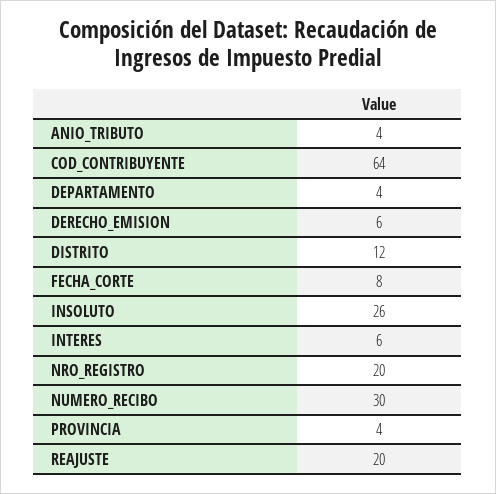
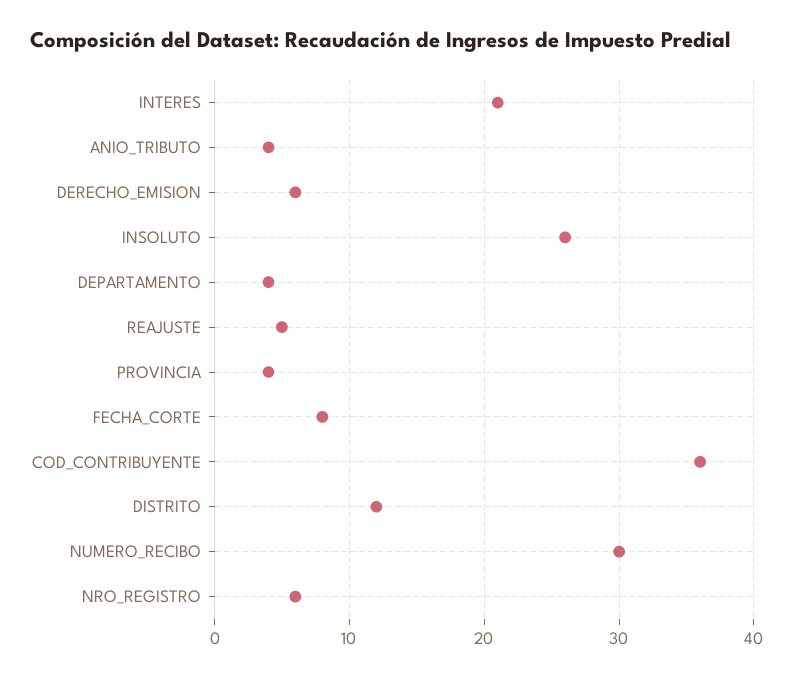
  {
    "ANIO_TRIBUTO": 4,
-   "COD_CONTRIBUYENTE": 64,
+   "COD_CONTRIBUYENTE": 36,
    "DEPARTAMENTO": 4,
    "DERECHO_EMISION": 6,
    "DISTRITO": 12,
    "FECHA_CORTE": 8,
    "INSOLUTO": 26,
-   "INTERES": 6,
+   "INTERES": 21,
-   "NRO_REGISTRO": 20,
+   "NRO_REGISTRO": 6,
    "NUMERO_RECIBO": 30,
    "PROVINCIA": 4,
-   "REAJUSTE": 20
+   "REAJUSTE": 5
  }

